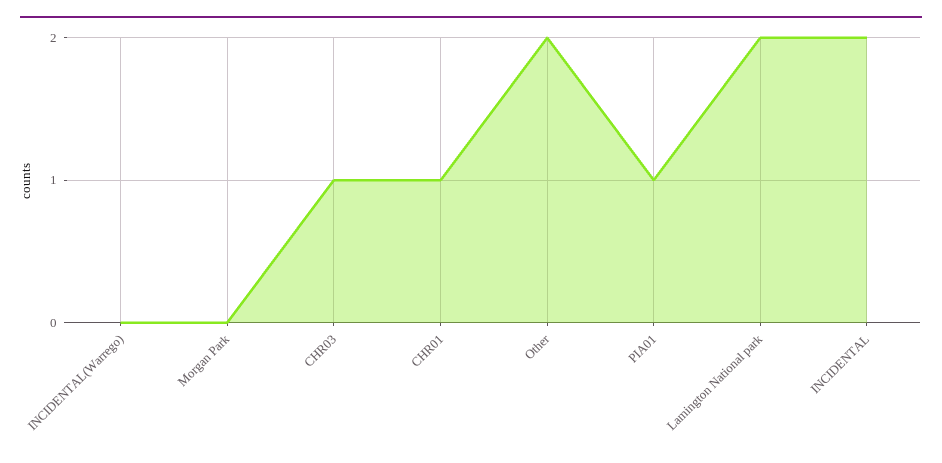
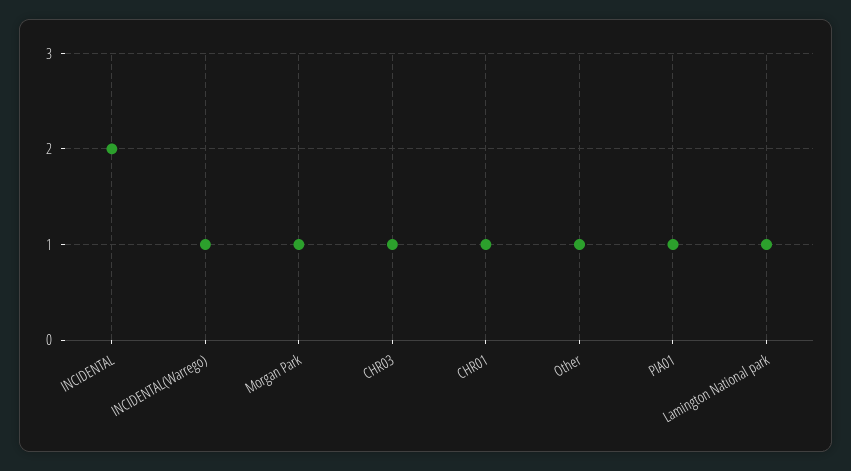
  {
-   "INCIDENTAL(Warrego)": 0,
+   "INCIDENTAL(Warrego)": 1,
-   "Morgan Park": 0,
+   "Morgan Park": 1,
    "CHR03": 1,
    "CHR01": 1,
-   "Other": 2,
+   "Other": 1,
    "PIA01": 1,
-   "Lamington National park": 2,
+   "Lamington National park": 1,
    "INCIDENTAL": 2
  }

